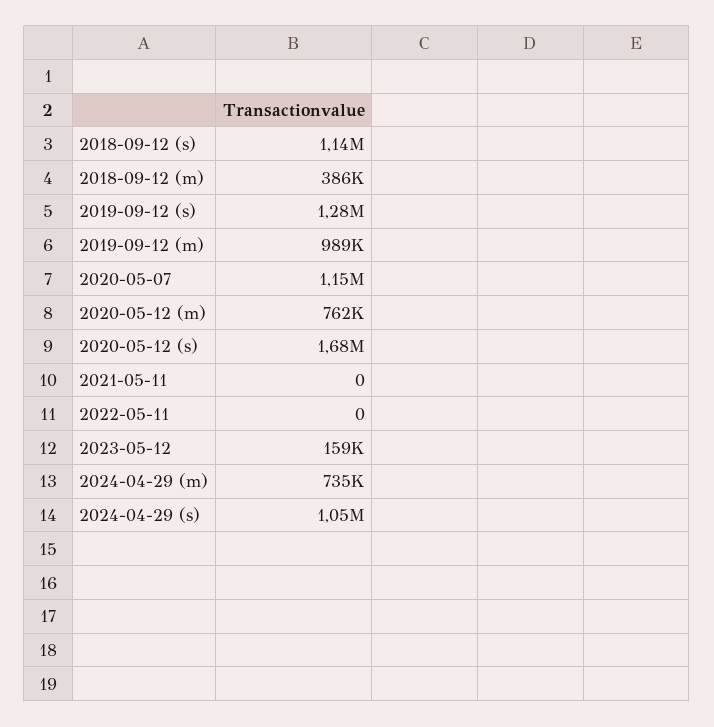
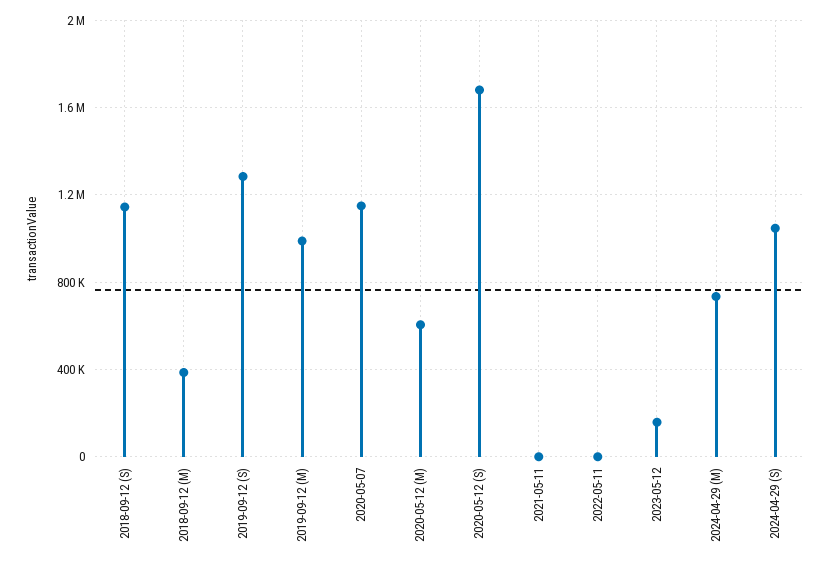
  {
    "2018-09-12 (s)": 1140000,
    "2018-09-12 (m)": 386000,
    "2019-09-12 (s)": 1280000,
    "2019-09-12 (m)": 989000,
    "2020-05-07": 1150000,
-   "2020-05-12 (m)": 762000,
+   "2020-05-12 (m)": 600000,
    "2020-05-12 (s)": 1680000,
    "2021-05-11": 0,
    "2022-05-11": 0,
    "2023-05-12": 159000,
    "2024-04-29 (m)": 735000,
    "2024-04-29 (s)": 1050000
  }

